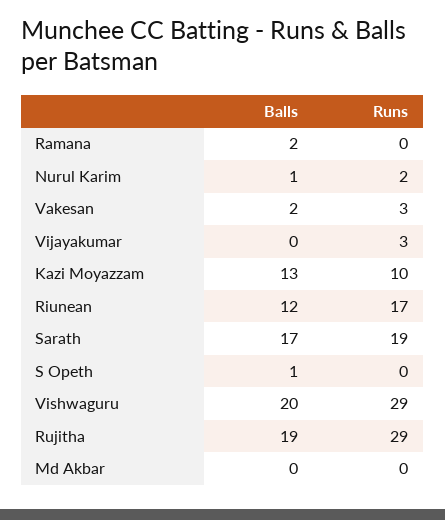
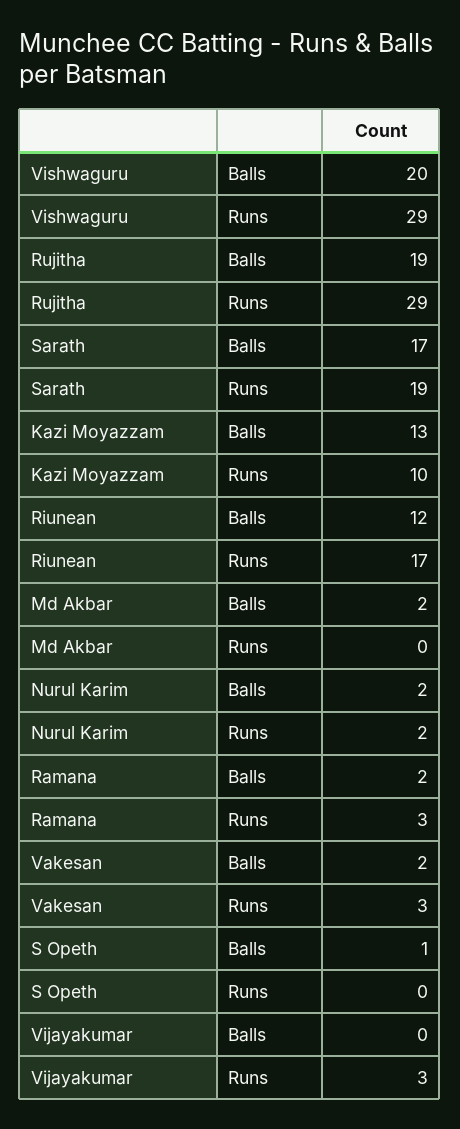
  {
    "Balls": {
      "Ramana": 2,
-     "Nurul Karim": 1,
+     "Nurul Karim": 2,
      "Vakesan": 2,
      "Vijayakumar": 0,
      "Kazi Moyazzam": 13,
      "Riunean": 12,
      "Sarath": 17,
      "S Opeth": 1,
      "Vishwaguru": 20,
      "Rujitha": 19,
-     "Md Akbar": 0
+     "Md Akbar": 2
    },
    "Runs": {
-     "Ramana": 0,
+     "Ramana": 3,
      "Nurul Karim": 2,
      "Vakesan": 3,
      "Vijayakumar": 3,
      "Kazi Moyazzam": 10,
      "Riunean": 17,
      "Sarath": 19,
      "S Opeth": 0,
      "Vishwaguru": 29,
      "Rujitha": 29,
      "Md Akbar": 0
    }
  }

